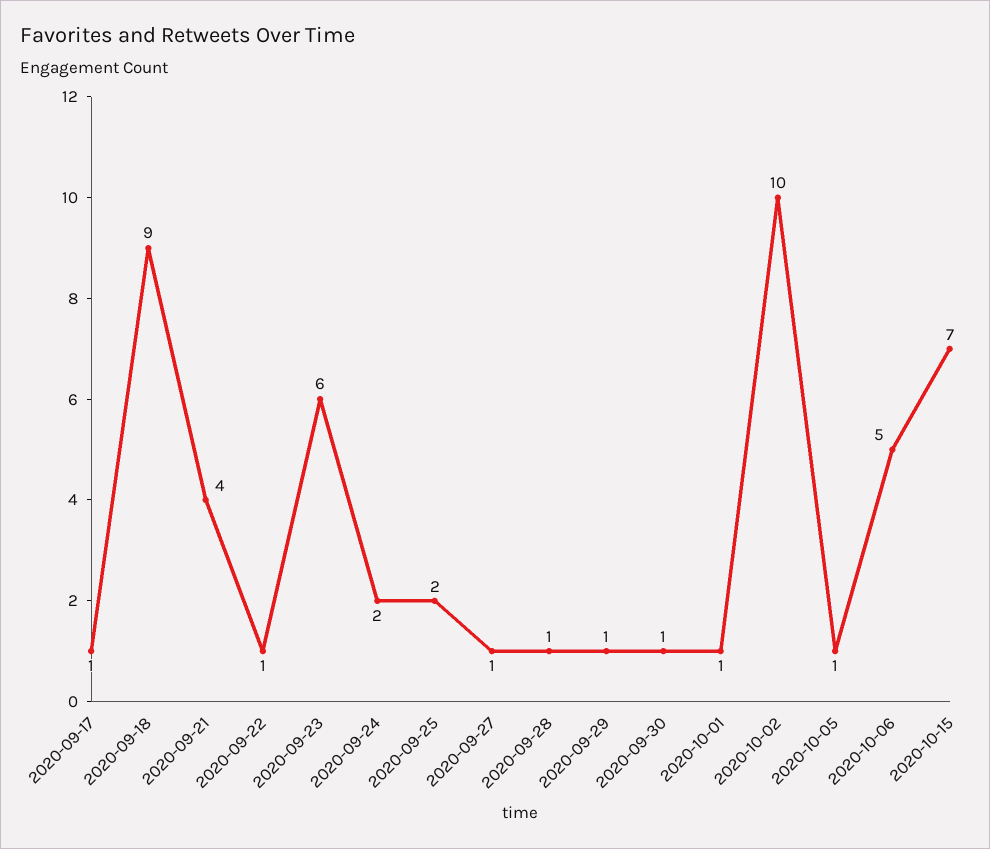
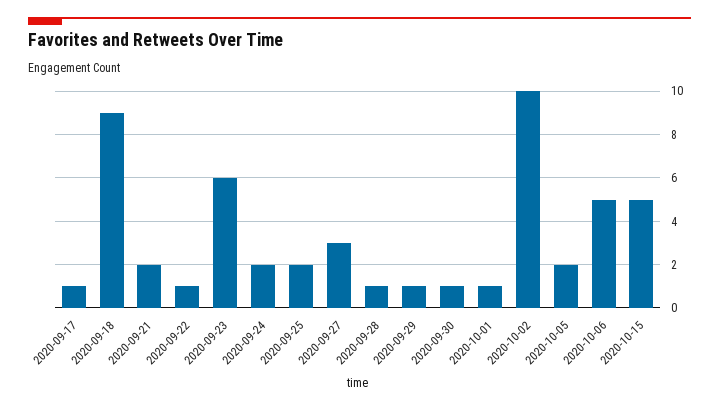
  {
    "2020-09-17": 1,
    "2020-09-18": 9,
-   "2020-09-21": 4,
+   "2020-09-21": 2,
    "2020-09-22": 1,
    "2020-09-23": 6,
    "2020-09-24": 2,
    "2020-09-25": 2,
-   "2020-09-27": 1,
+   "2020-09-27": 3,
    "2020-09-28": 1,
    "2020-09-29": 1,
    "2020-09-30": 1,
    "2020-10-01": 1,
    "2020-10-02": 10,
-   "2020-10-05": 1,
+   "2020-10-05": 2,
    "2020-10-06": 5,
-   "2020-10-15": 7
+   "2020-10-15": 5
  }

